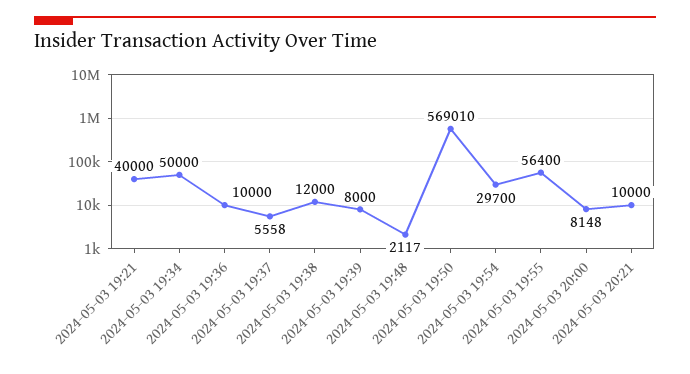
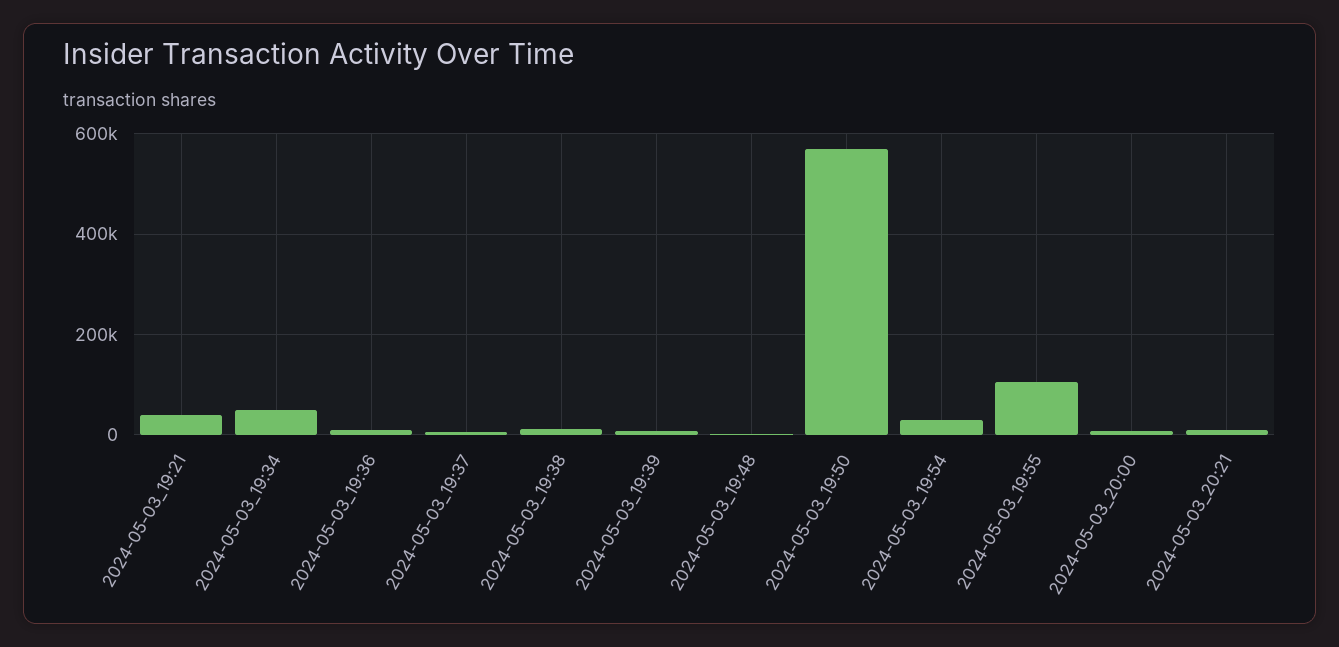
  {
    "2024-05-03 19:21": 40000,
    "2024-05-03 19:34": 50000,
    "2024-05-03 19:36": 10000,
    "2024-05-03 19:37": 5558,
    "2024-05-03 19:38": 12000,
    "2024-05-03 19:39": 8000,
    "2024-05-03 19:48": 2117,
    "2024-05-03 19:50": 569010,
    "2024-05-03 19:54": 29700,
-   "2024-05-03 19:55": 56400,
+   "2024-05-03 19:55": 100000,
    "2024-05-03 20:00": 8148,
    "2024-05-03 20:21": 10000
  }

